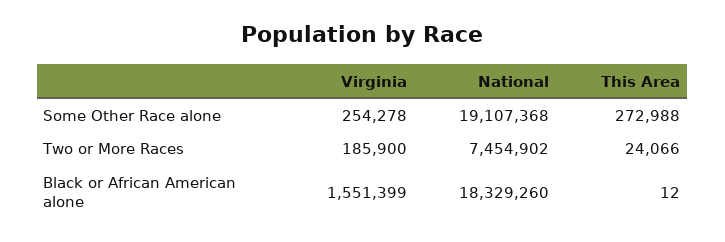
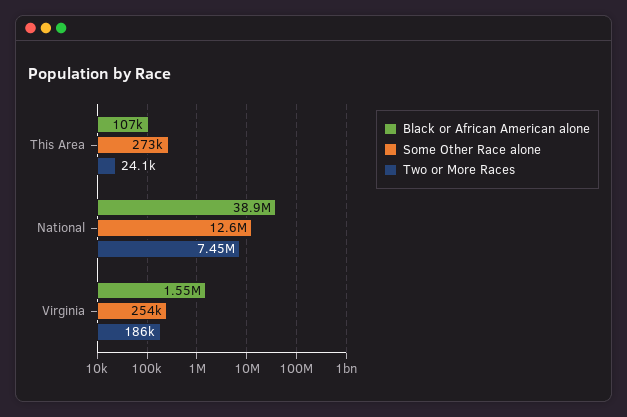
  {
    "Some Other Race alone": {
      "Virginia": 254278,
-     "National": 19107368,
+     "National": 12600000,
      "This Area": 272988
    },
    "Two or More Races": {
      "Virginia": 185900,
      "National": 7454902,
      "This Area": 24066
    },
    "Black or African American alone": {
      "Virginia": 1551399,
-     "National": 18329260,
+     "National": 38900000,
-     "This Area": 12
+     "This Area": 107000
    }
  }

